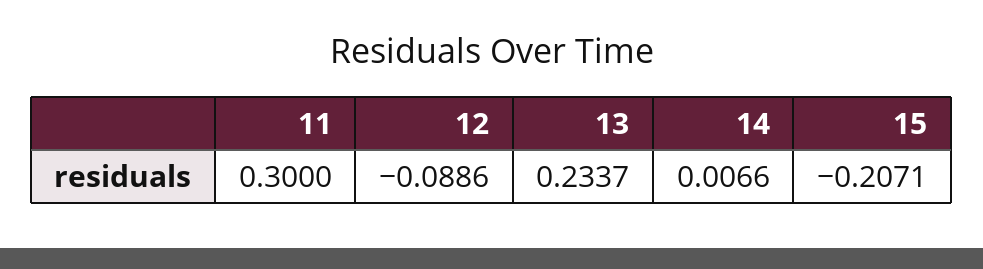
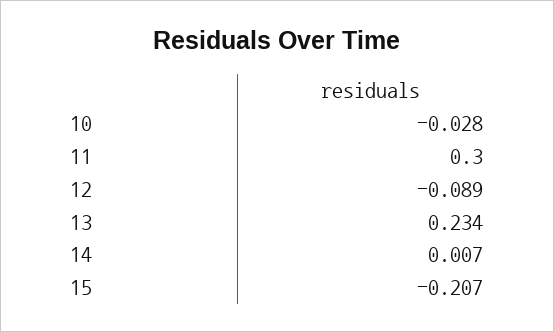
  {
    "11": 0.3,
    "12": -0.0886,
    "13": 0.2337,
    "14": 0.0066,
-   "15": -0.2071
+   "15": -0.2071,
+   "10": -0.028
  }

